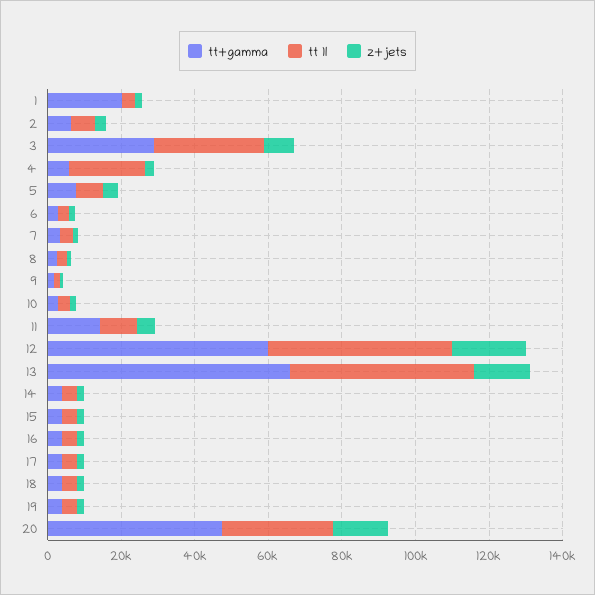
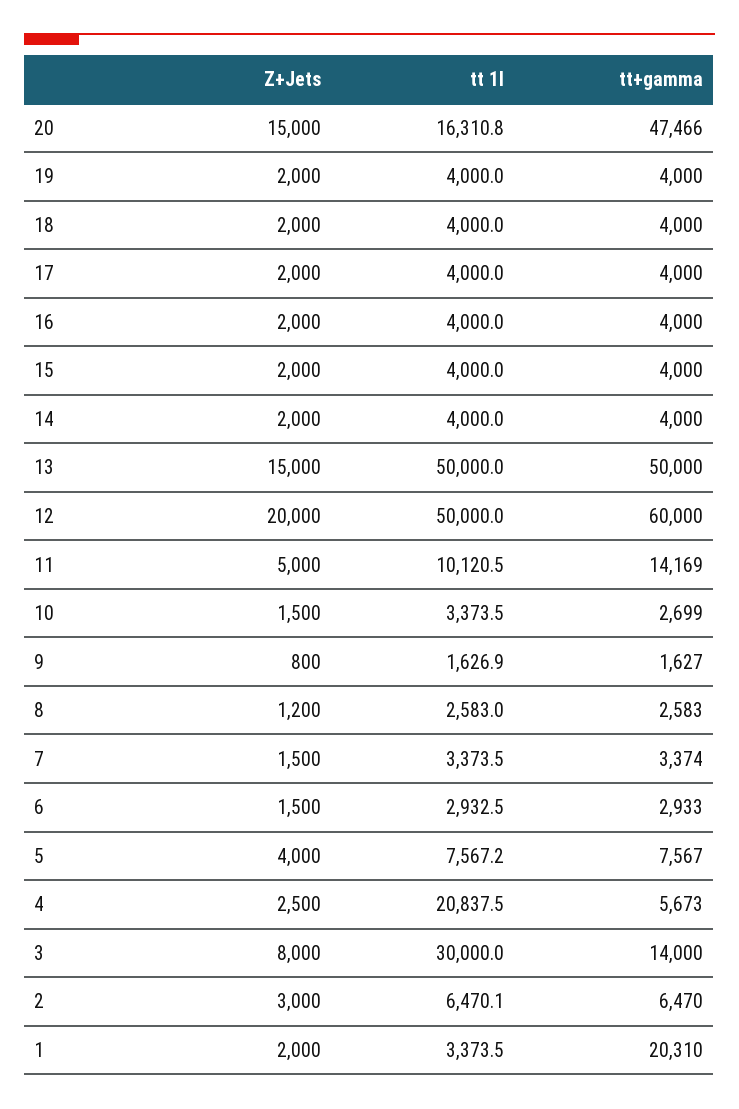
  {
    "tt+gamma": {
      "1": 20310,
      "2": 6470,
-     "3": 30000,
+     "3": 14000,
      "4": 5673,
      "5": 7567,
      "6": 2933,
      "7": 3374,
      "8": 2583,
      "9": 1627,
      "10": 2699,
      "11": 14169,
      "12": 60000,
-     "13": 65000,
+     "13": 50000,
      "14": 4000,
      "15": 4000,
      "16": 4000,
      "17": 4000,
      "18": 4000,
      "19": 4000,
      "20": 47466
    },
    "tt 1l": {
      "1": 3373.5,
      "2": 6470.1,
      "3": 30000,
      "4": 20837.5,
      "5": 7567.2,
      "6": 2932.5,
      "7": 3373.5,
      "8": 2583,
      "9": 1626.9,
      "10": 3373.5,
      "11": 10120.5,
      "12": 50000,
      "13": 50000,
      "14": 4000,
      "15": 4000,
      "16": 4000,
      "17": 4000,
      "18": 4000,
      "19": 4000,
-     "20": 30000
+     "20": 16310.8
    },
    "z+jets": {
      "1": 2000,
      "2": 3000,
      "3": 8000,
      "4": 2500,
      "5": 4000,
      "6": 1500,
      "7": 1500,
      "8": 1200,
      "9": 800,
      "10": 1500,
      "11": 5000,
      "12": 20000,
      "13": 15000,
      "14": 2000,
      "15": 2000,
      "16": 2000,
      "17": 2000,
      "18": 2000,
      "19": 2000,
      "20": 15000
    }
  }

